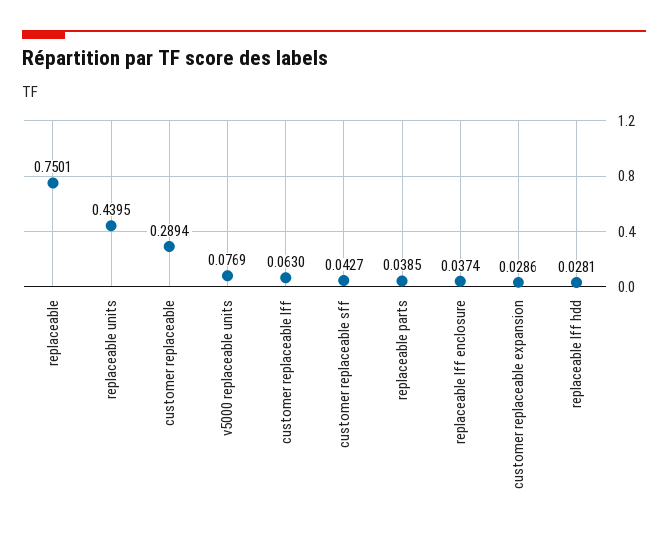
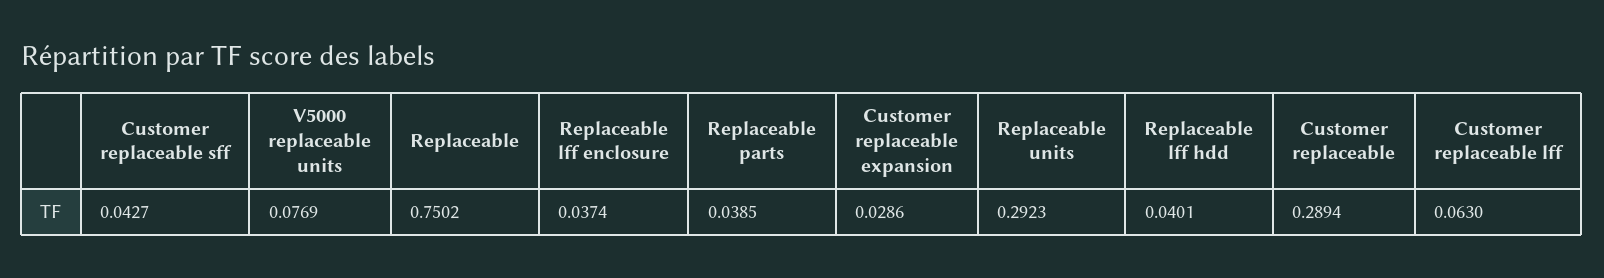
  {
-   "replaceable": 0.7501,
+   "replaceable": 0.7502,
-   "replaceable units": 0.4395,
+   "replaceable units": 0.2923,
    "customer replaceable": 0.2894,
    "v5000 replaceable units": 0.0769,
    "customer replaceable lff": 0.063,
    "customer replaceable sff": 0.0427,
    "replaceable parts": 0.0385,
    "replaceable lff enclosure": 0.0374,
    "customer replaceable expansion": 0.0286,
-   "replaceable lff hdd": 0.0281
+   "replaceable lff hdd": 0.0401
  }

